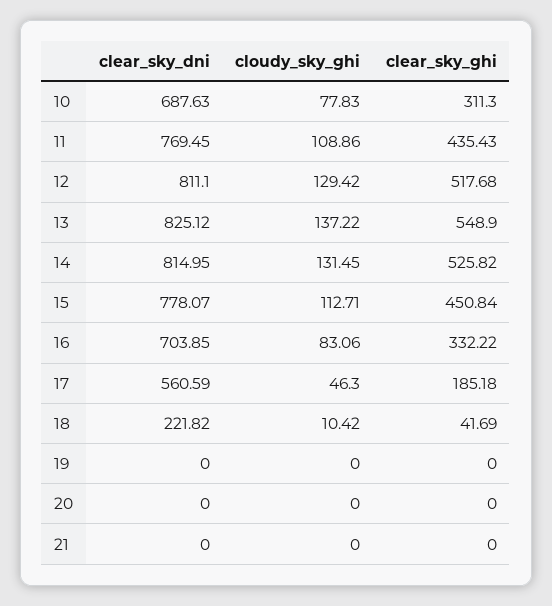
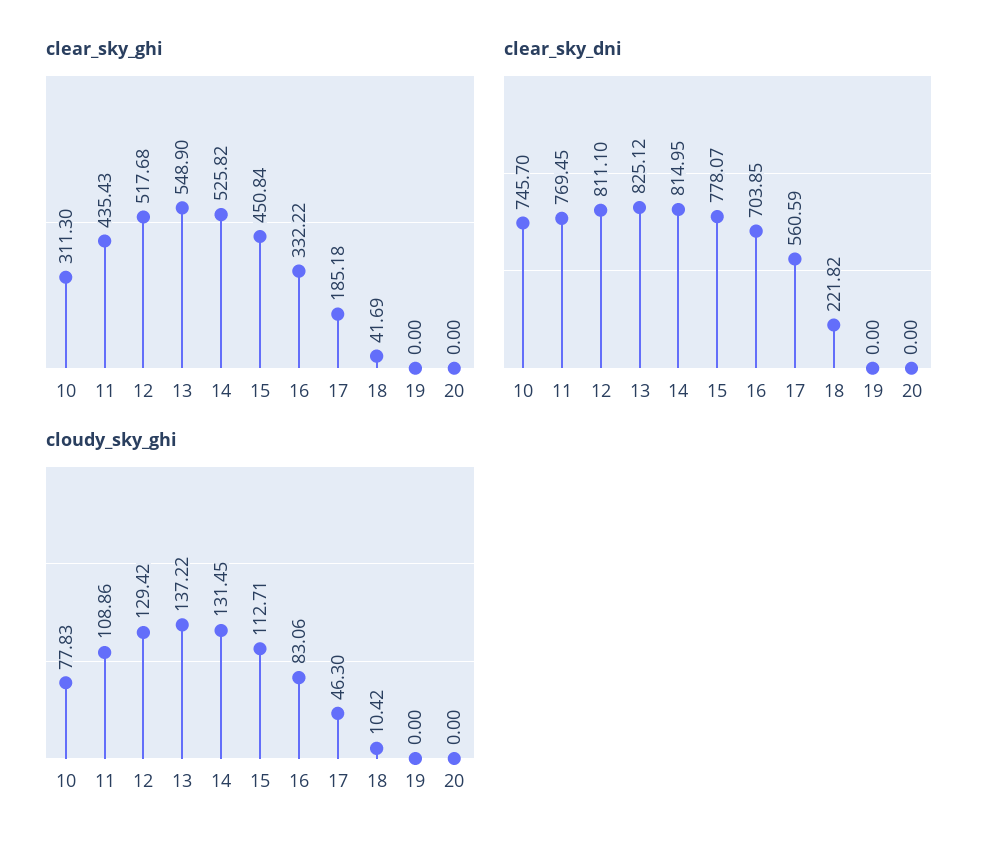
  {
    "clear_sky_dni": {
-     "10": 687.63,
+     "10": 745.7,
      "11": 769.45,
      "12": 811.1,
      "13": 825.12,
      "14": 814.95,
      "15": 778.07,
      "16": 703.85,
      "17": 560.59,
      "18": 221.82,
      "19": 0,
-     "20": 0,
+     "20": 0
-     "21": 0
    },
    "cloudy_sky_ghi": {
      "10": 77.83,
      "11": 108.86,
      "12": 129.42,
      "13": 137.22,
      "14": 131.45,
      "15": 112.71,
      "16": 83.06,
      "17": 46.3,
      "18": 10.42,
      "19": 0,
-     "20": 0,
+     "20": 0
-     "21": 0
    },
    "clear_sky_ghi": {
      "10": 311.3,
      "11": 435.43,
      "12": 517.68,
      "13": 548.9,
      "14": 525.82,
      "15": 450.84,
      "16": 332.22,
      "17": 185.18,
      "18": 41.69,
      "19": 0,
-     "20": 0,
+     "20": 0
-     "21": 0
    }
  }

